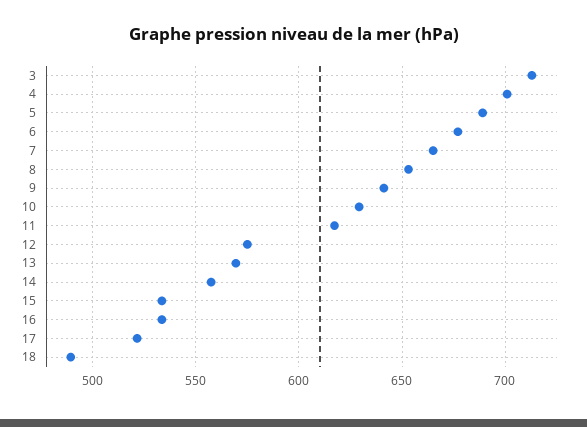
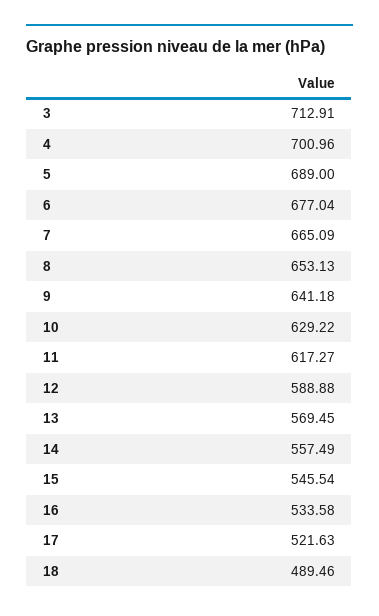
  {
    "3": 712.91,
    "4": 700.96,
    "5": 689,
    "6": 677.04,
    "7": 665.09,
    "8": 653.13,
    "9": 641.18,
    "10": 629.22,
    "11": 617.27,
-   "12": 575,
+   "12": 588.88,
    "13": 569.45,
    "14": 557.49,
-   "15": 535,
+   "15": 545.54,
    "16": 533.58,
    "17": 521.63,
    "18": 489.46
  }

